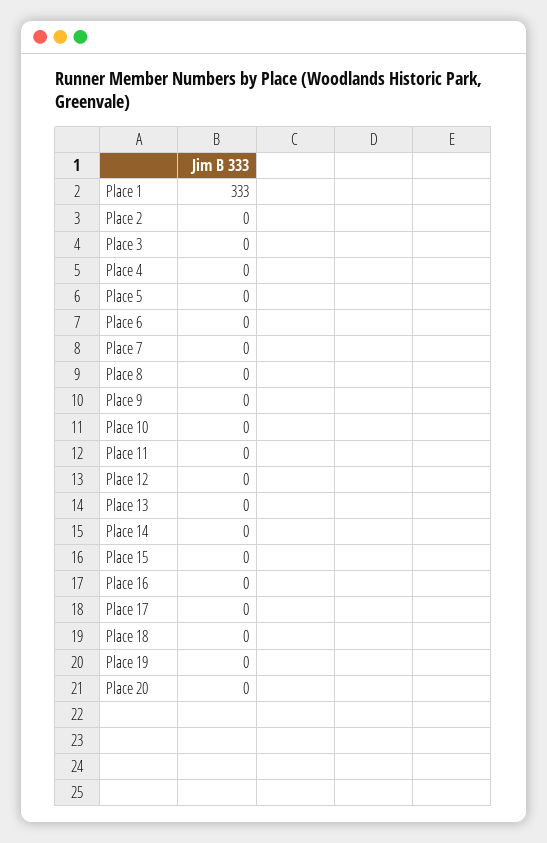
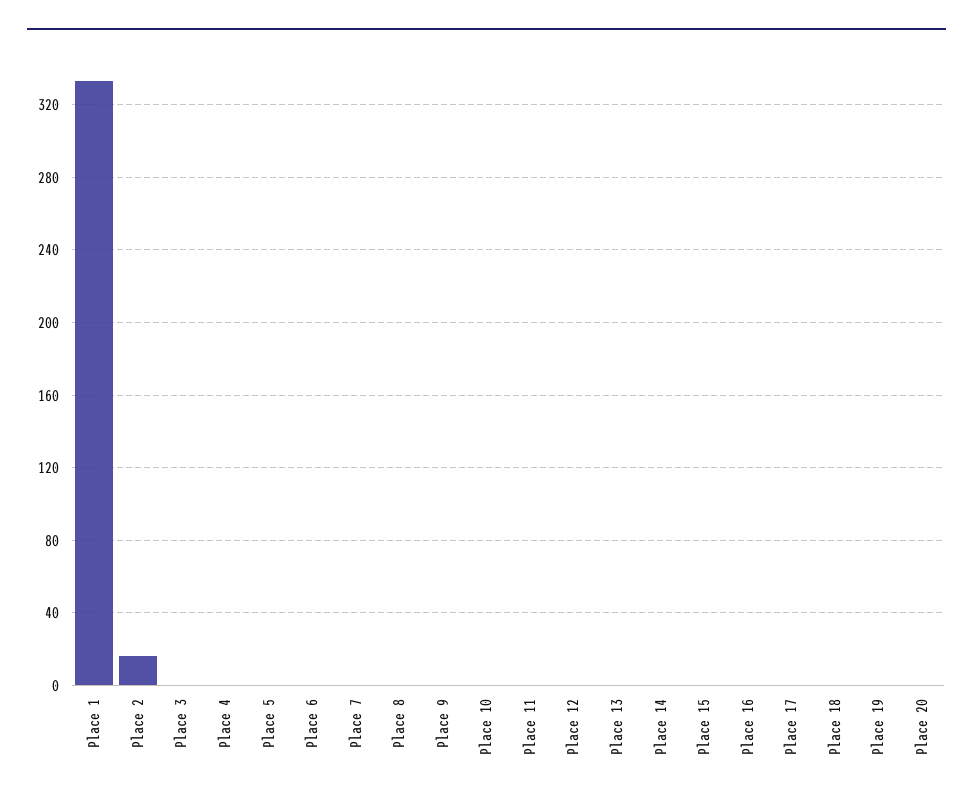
  {
    "Place 1": 333,
-   "Place 2": 0,
+   "Place 2": 15,
    "Place 3": 0,
    "Place 4": 0,
    "Place 5": 0,
    "Place 6": 0,
    "Place 7": 0,
    "Place 8": 0,
    "Place 9": 0,
    "Place 10": 0,
    "Place 11": 0,
    "Place 12": 0,
    "Place 13": 0,
    "Place 14": 0,
    "Place 15": 0,
    "Place 16": 0,
    "Place 17": 0,
    "Place 18": 0,
    "Place 19": 0,
    "Place 20": 0
  }

